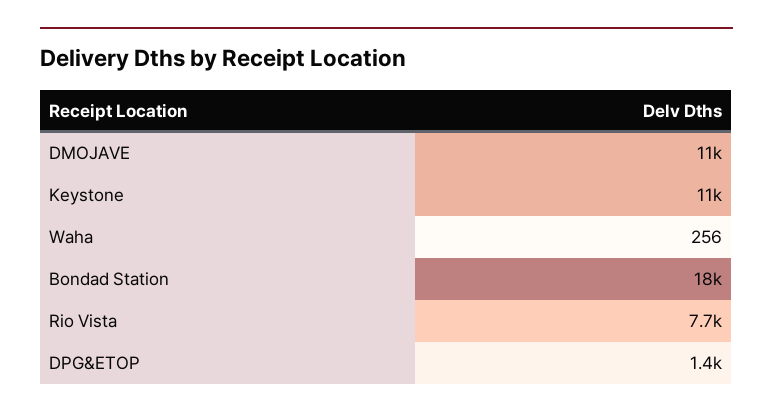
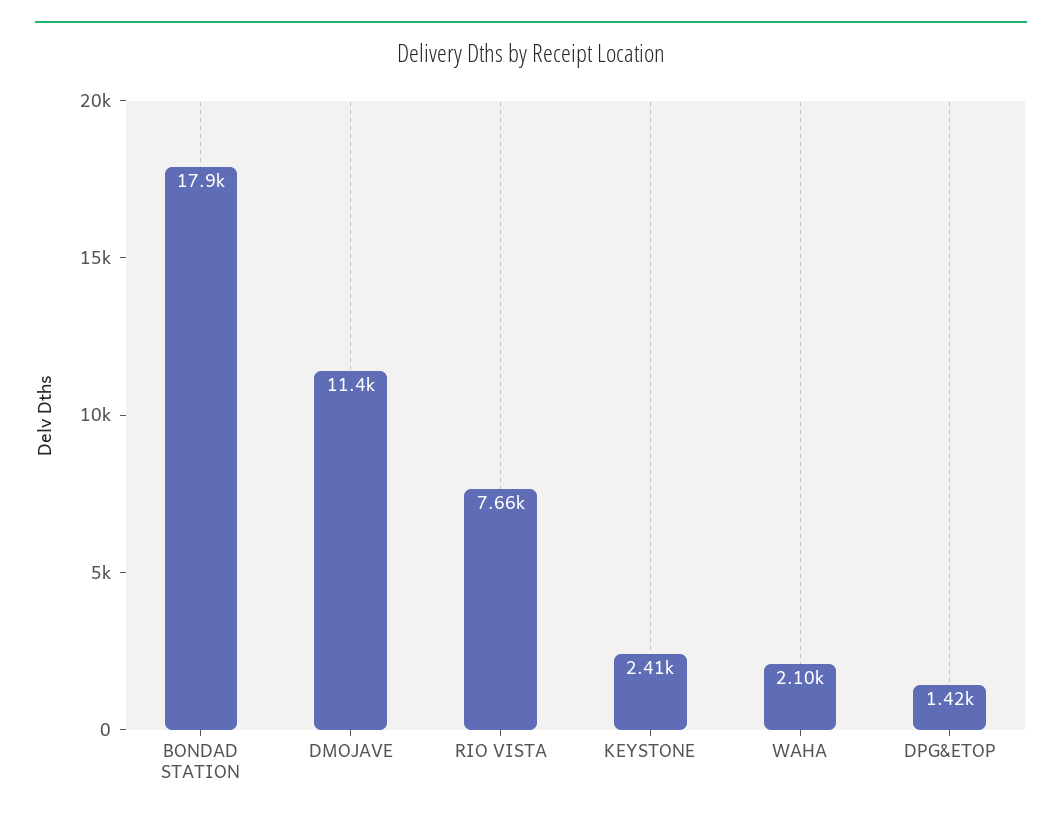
  {
    "DMOJAVE": 11400,
-   "Keystone": 11000,
+   "Keystone": 2410,
-   "Waha": 256,
+   "Waha": 2100,
    "Bondad Station": 17900,
    "Rio Vista": 7660,
    "DPG&ETOP": 1420
  }

